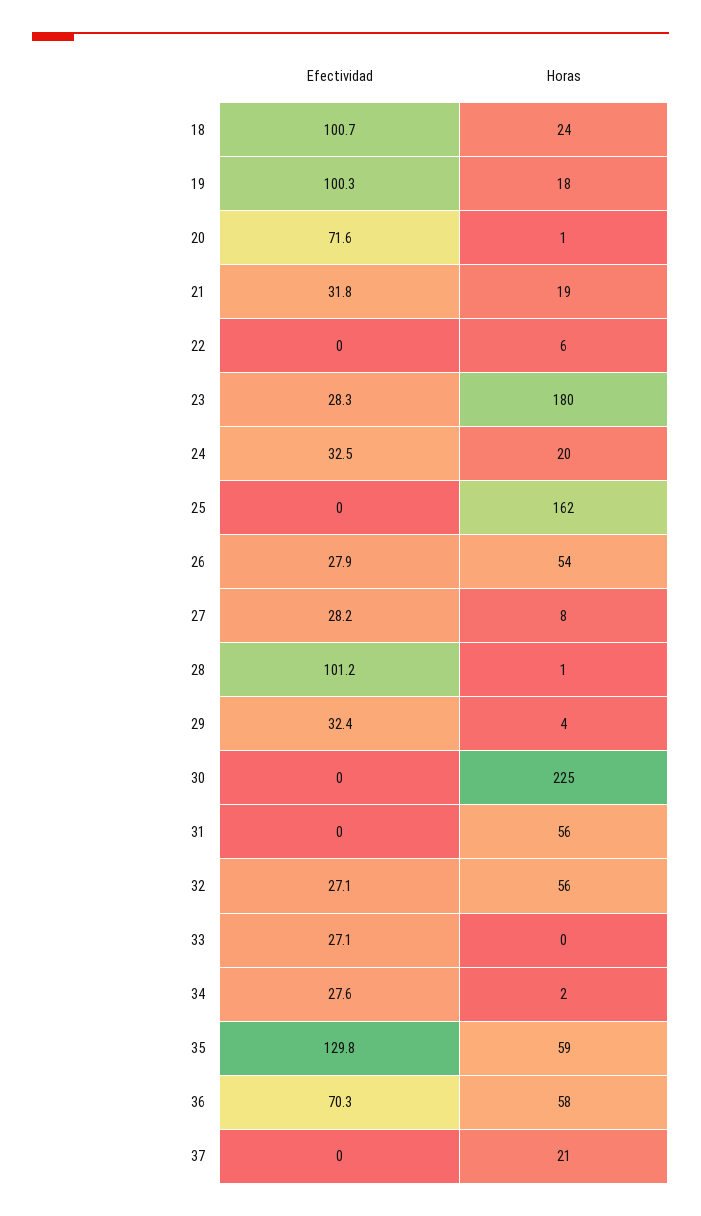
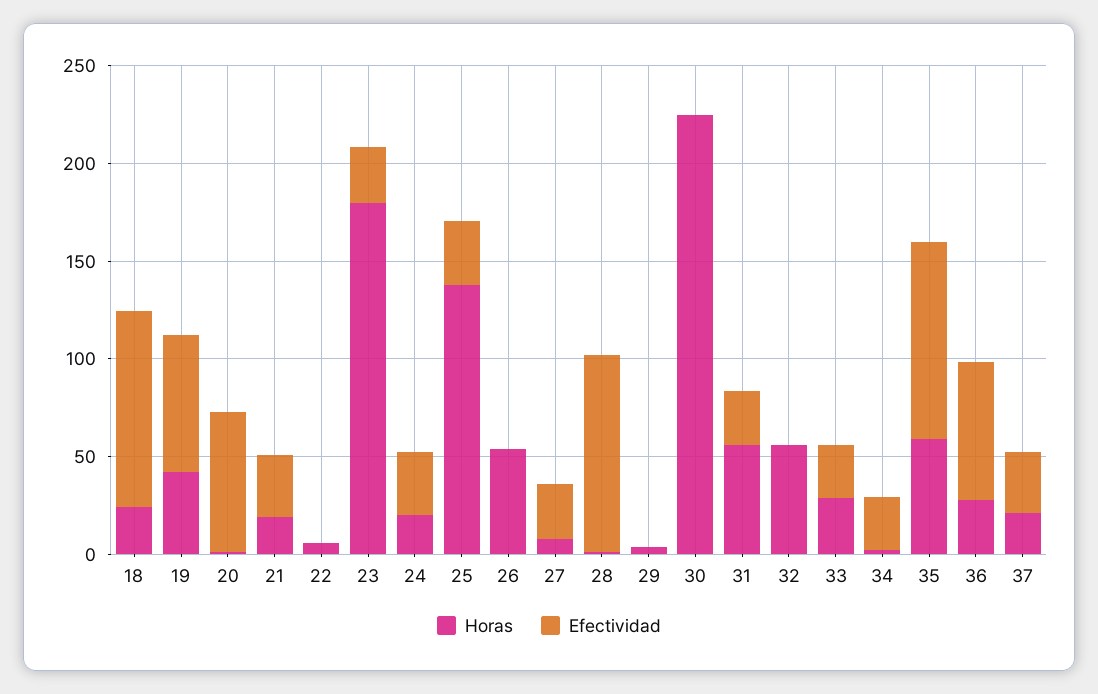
  {
    "Efectividad": {
      "18": 100.7,
-     "19": 100.3,
+     "19": 70,
      "20": 71.6,
      "21": 31.8,
      "22": 0,
      "23": 28.3,
      "24": 32.5,
-     "25": 0,
+     "25": 30,
-     "26": 27.9,
+     "26": 0,
      "27": 28.2,
      "28": 101.2,
-     "29": 32.4,
+     "29": 0,
      "30": 0,
-     "31": 0,
+     "31": 30,
-     "32": 27.1,
+     "32": 0,
      "33": 27.1,
      "34": 27.6,
-     "35": 129.8,
+     "35": 100,
      "36": 70.3,
-     "37": 0
+     "37": 30
    },
    "Horas": {
      "18": 24,
-     "19": 18,
+     "19": 40,
      "20": 1,
      "21": 19,
      "22": 6,
      "23": 180,
      "24": 20,
-     "25": 162,
+     "25": 140,
      "26": 54,
      "27": 8,
      "28": 1,
      "29": 4,
      "30": 225,
      "31": 56,
      "32": 56,
-     "33": 0,
+     "33": 30,
      "34": 2,
      "35": 59,
-     "36": 58,
+     "36": 30,
      "37": 21
    }
  }

